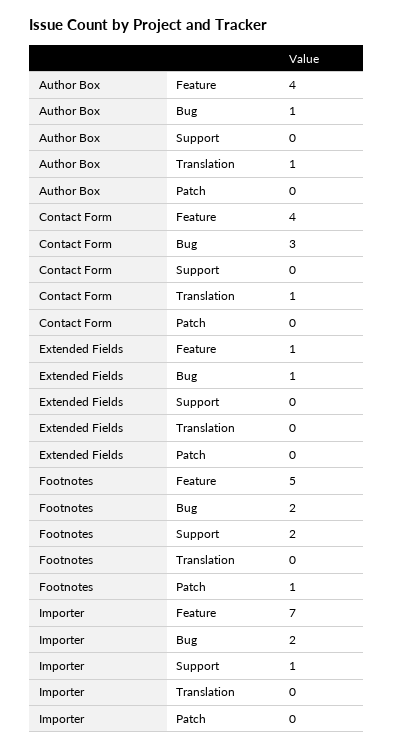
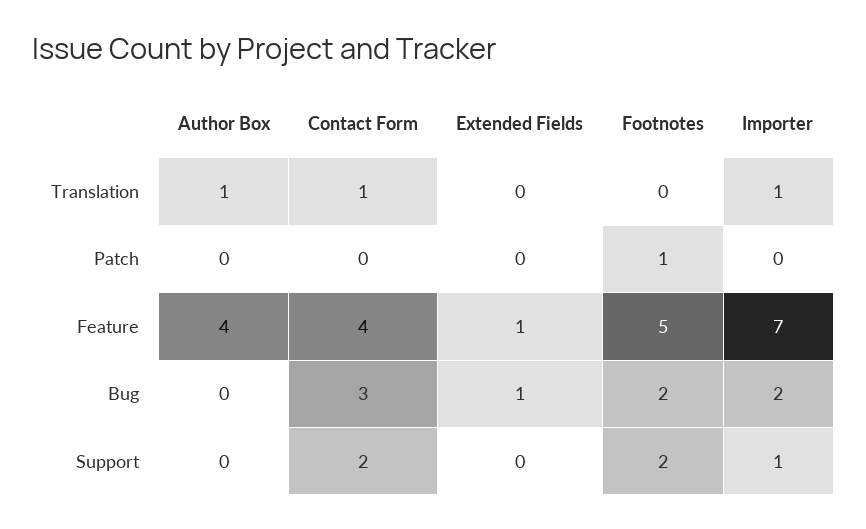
  {
    "Author Box": {
      "Feature": 4,
-     "Bug": 1,
+     "Bug": 0,
      "Support": 0,
      "Translation": 1,
      "Patch": 0
    },
    "Contact Form": {
      "Feature": 4,
      "Bug": 3,
-     "Support": 0,
+     "Support": 2,
      "Translation": 1,
      "Patch": 0
    },
    "Extended Fields": {
      "Feature": 1,
      "Bug": 1,
      "Support": 0,
      "Translation": 0,
      "Patch": 0
    },
    "Footnotes": {
      "Feature": 5,
      "Bug": 2,
      "Support": 2,
      "Translation": 0,
      "Patch": 1
    },
    "Importer": {
      "Feature": 7,
      "Bug": 2,
      "Support": 1,
-     "Translation": 0,
+     "Translation": 1,
      "Patch": 0
    }
  }

